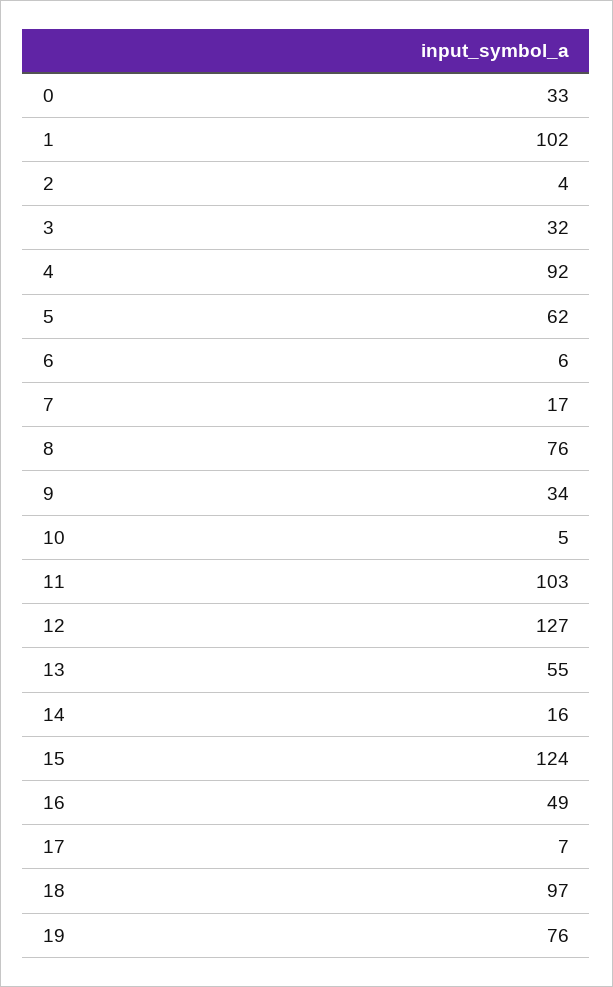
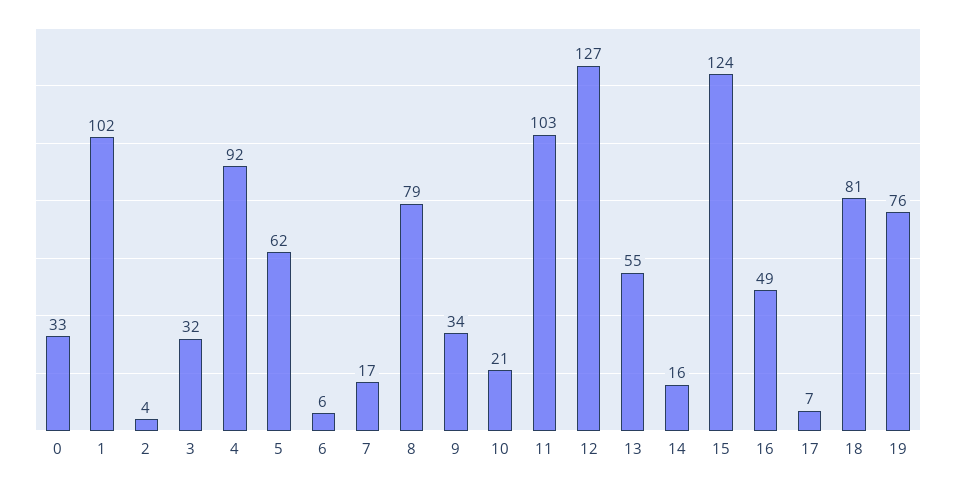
  {
    "0": 33,
    "1": 102,
    "2": 4,
    "3": 32,
    "4": 92,
    "5": 62,
    "6": 6,
    "7": 17,
-   "8": 76,
+   "8": 79,
    "9": 34,
-   "10": 5,
+   "10": 21,
    "11": 103,
    "12": 127,
    "13": 55,
    "14": 16,
    "15": 124,
    "16": 49,
    "17": 7,
-   "18": 97,
+   "18": 81,
    "19": 76
  }

